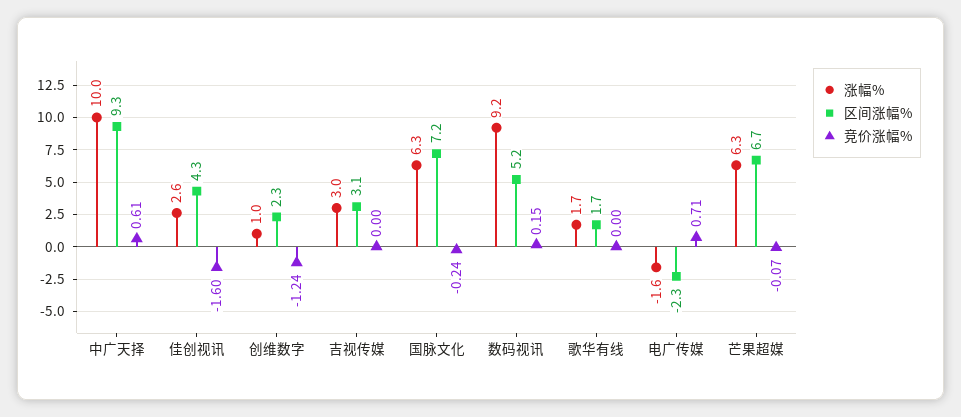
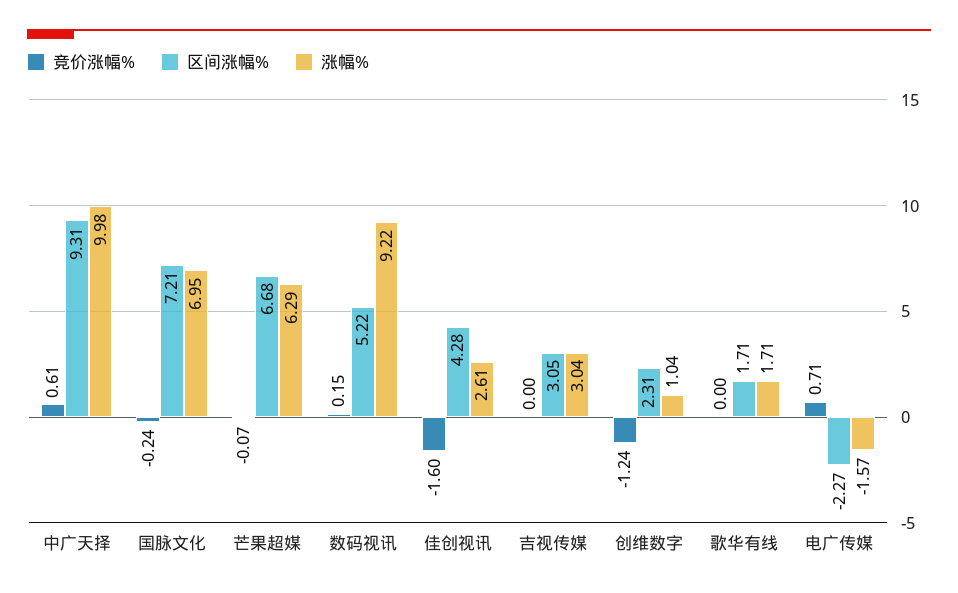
  {
    "涨幅%": {
      "中广天择": 9.98,
      "佳创视讯": 2.61,
      "创维数字": 1.04,
      "吉视传媒": 3.04,
-     "国脉文化": 6.3,
+     "国脉文化": 6.95,
      "数码视讯": 9.22,
      "歌华有线": 1.71,
      "电广传媒": -1.57,
      "芒果超媒": 6.29
    },
    "区间涨幅%": {
      "中广天择": 9.31,
      "佳创视讯": 4.28,
      "创维数字": 2.31,
      "吉视传媒": 3.05,
      "国脉文化": 7.21,
      "数码视讯": 5.22,
      "歌华有线": 1.71,
      "电广传媒": -2.27,
      "芒果超媒": 6.68
    },
    "竞价涨幅%": {
      "中广天择": 0.61,
      "佳创视讯": -1.6,
      "创维数字": -1.24,
      "吉视传媒": 0,
      "国脉文化": -0.24,
      "数码视讯": 0.15,
      "歌华有线": 0,
      "电广传媒": 0.71,
      "芒果超媒": -0.07
    }
  }

